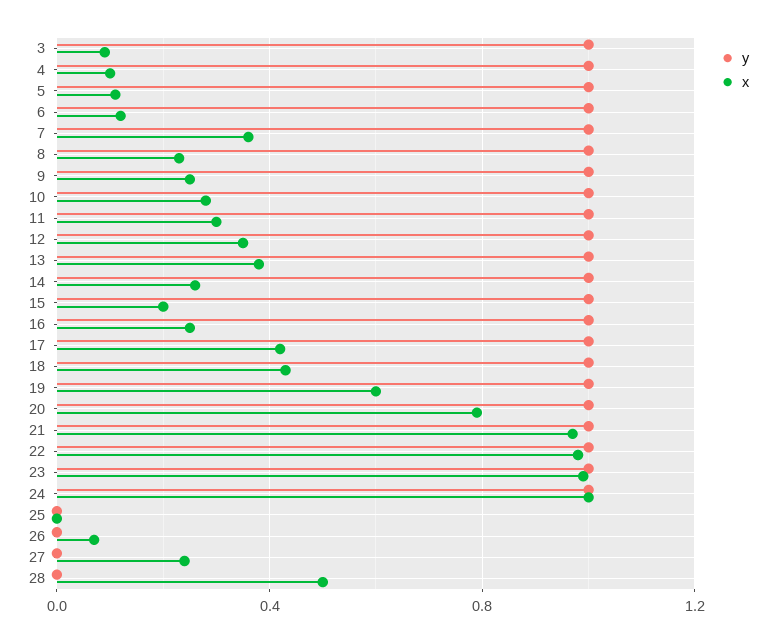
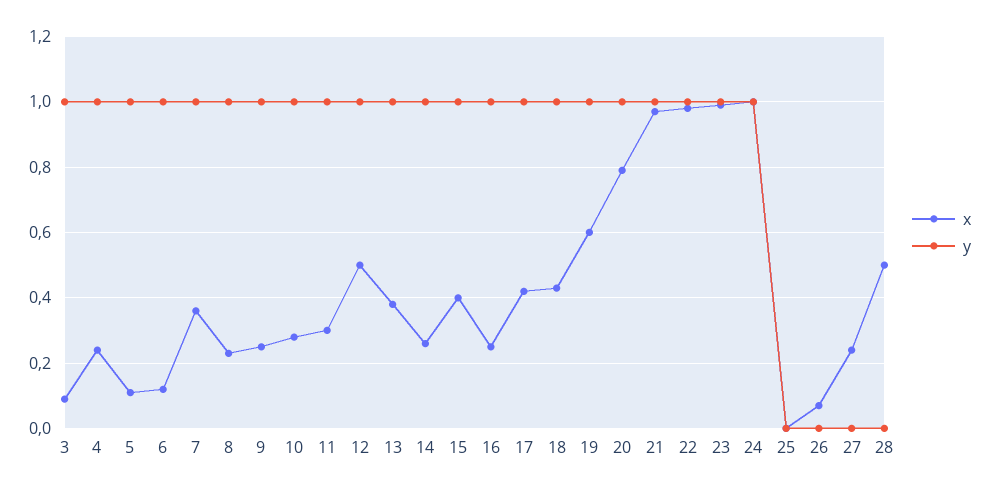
  {
    "y": {
      "3": 1,
      "4": 1,
      "5": 1,
      "6": 1,
      "7": 1,
      "8": 1,
      "9": 1,
      "10": 1,
      "11": 1,
      "12": 1,
      "13": 1,
      "14": 1,
      "15": 1,
      "16": 1,
      "17": 1,
      "18": 1,
      "19": 1,
      "20": 1,
      "21": 1,
      "22": 1,
      "23": 1,
      "24": 1,
      "25": 0,
      "26": 0,
      "27": 0,
      "28": 0
    },
    "x": {
      "3": 0.1,
-     "4": 0.1,
+     "4": 0.25,
      "5": 0.1,
      "6": 0.1,
      "7": 0.35,
      "8": 0.25,
      "9": 0.25,
      "10": 0.3,
      "11": 0.3,
-     "12": 0.35,
+     "12": 0.5,
      "13": 0.4,
      "14": 0.25,
-     "15": 0.2,
+     "15": 0.4,
      "16": 0.25,
      "17": 0.4,
      "18": 0.45,
      "19": 0.6,
      "20": 0.8,
      "21": 0.95,
      "22": 1,
      "23": 1,
      "24": 1,
      "25": 0,
      "26": 0.05,
      "27": 0.25,
      "28": 0.5
    }
  }

